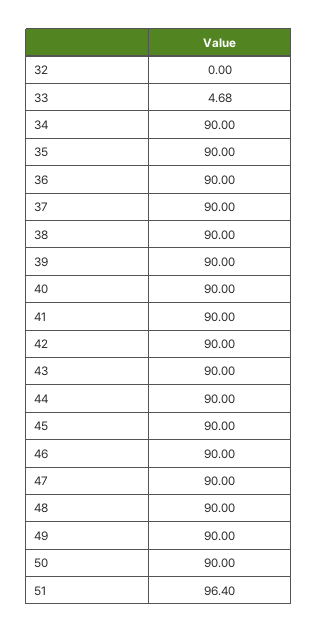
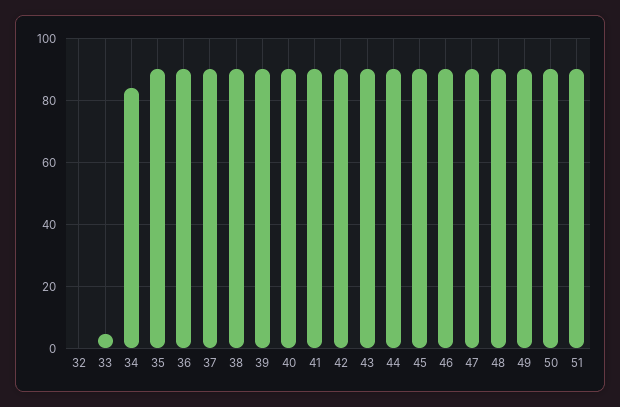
  {
    "32": 0,
    "33": 4.68,
-   "34": 90,
+   "34": 84,
    "35": 90,
    "36": 90,
    "37": 90,
    "38": 90,
    "39": 90,
    "40": 90,
    "41": 90,
    "42": 90,
    "43": 90,
    "44": 90,
    "45": 90,
    "46": 90,
    "47": 90,
    "48": 90,
    "49": 90,
    "50": 90,
-   "51": 96.4
+   "51": 90
  }

